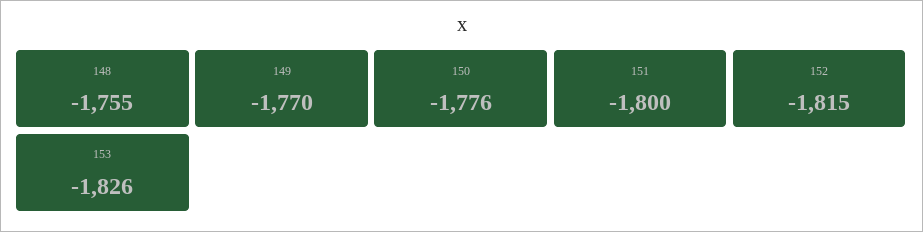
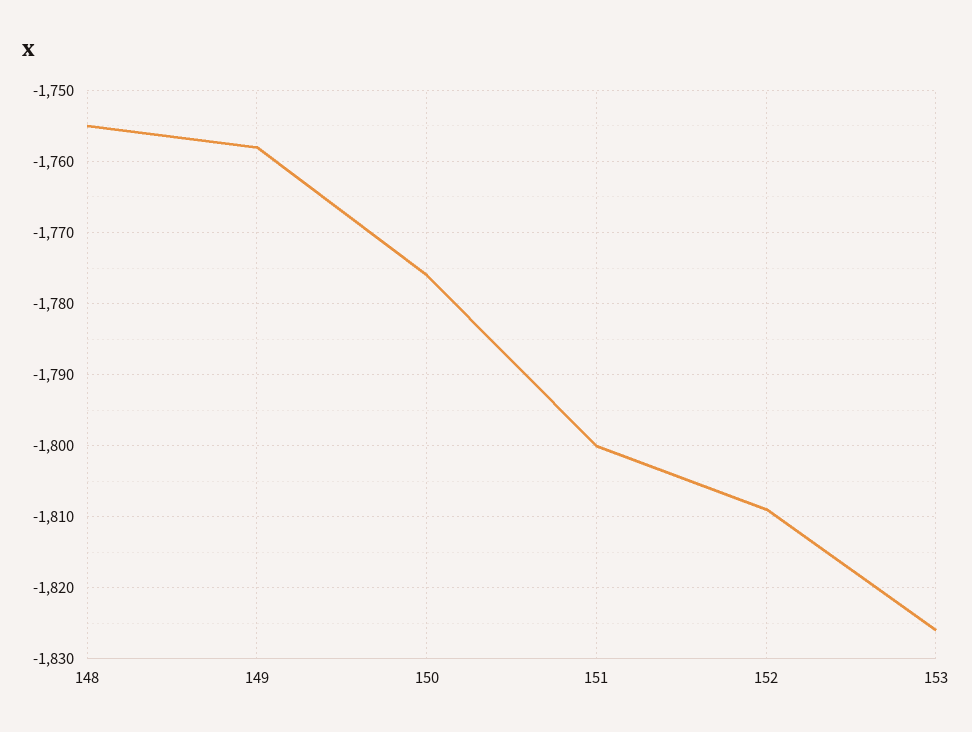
  {
    "148": -1755,
-   "149": -1770,
+   "149": -1758,
    "150": -1776,
    "151": -1800,
-   "152": -1815,
+   "152": -1809,
    "153": -1826
  }

